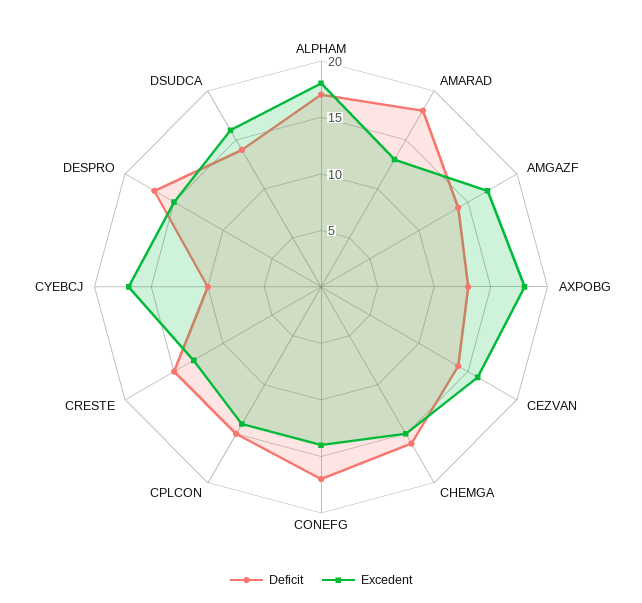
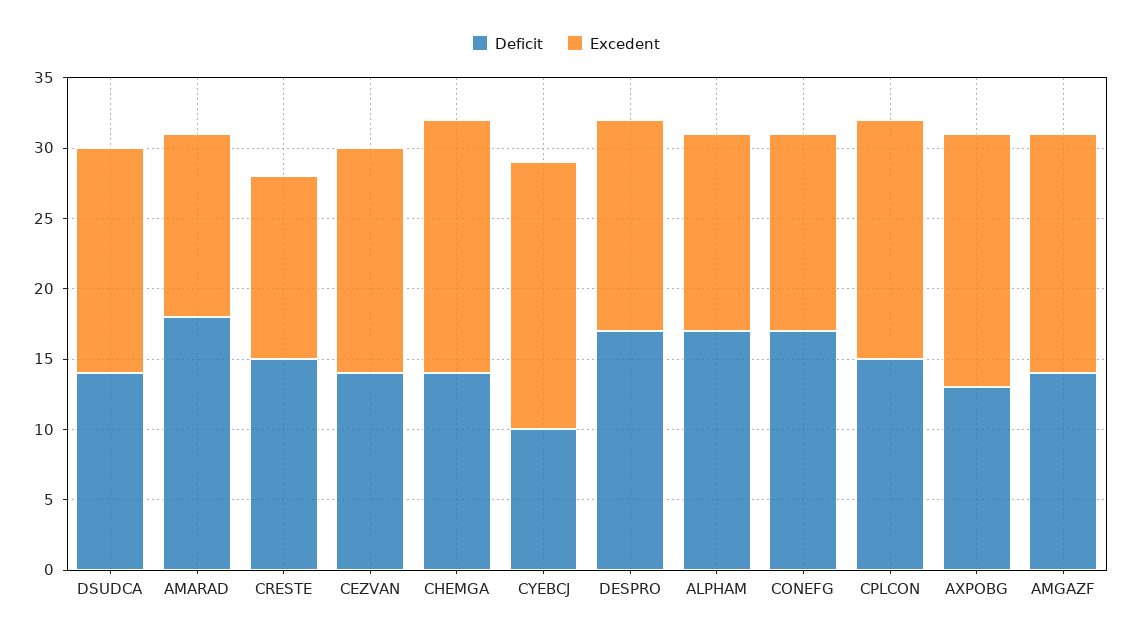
  {
    "Deficit": {
      "ALPHAM": 17,
      "AMARAD": 18,
      "AMGAZF": 14,
      "AXPOBG": 13,
      "CEZVAN": 14,
-     "CHEMGA": 16,
+     "CHEMGA": 14,
      "CONEFG": 17,
      "CPLCON": 15,
      "CRESTE": 15,
      "CYEBCJ": 10,
      "DESPRO": 17,
      "DSUDCA": 14
    },
    "Excedent": {
-     "ALPHAM": 18,
+     "ALPHAM": 14,
      "AMARAD": 13,
      "AMGAZF": 17,
      "AXPOBG": 18,
      "CEZVAN": 16,
-     "CHEMGA": 15,
+     "CHEMGA": 18,
      "CONEFG": 14,
-     "CPLCON": 14,
+     "CPLCON": 17,
      "CRESTE": 13,
-     "CYEBCJ": 17,
+     "CYEBCJ": 19,
      "DESPRO": 15,
      "DSUDCA": 16
    }
  }

